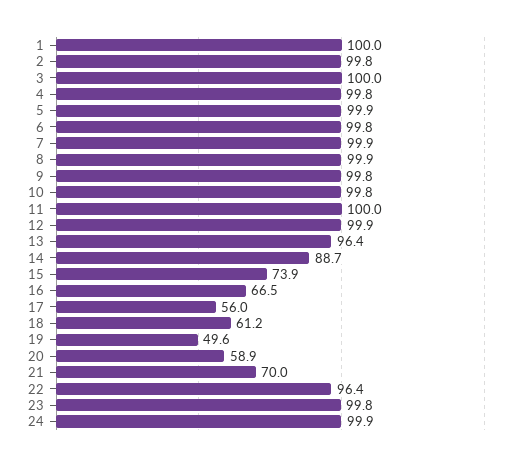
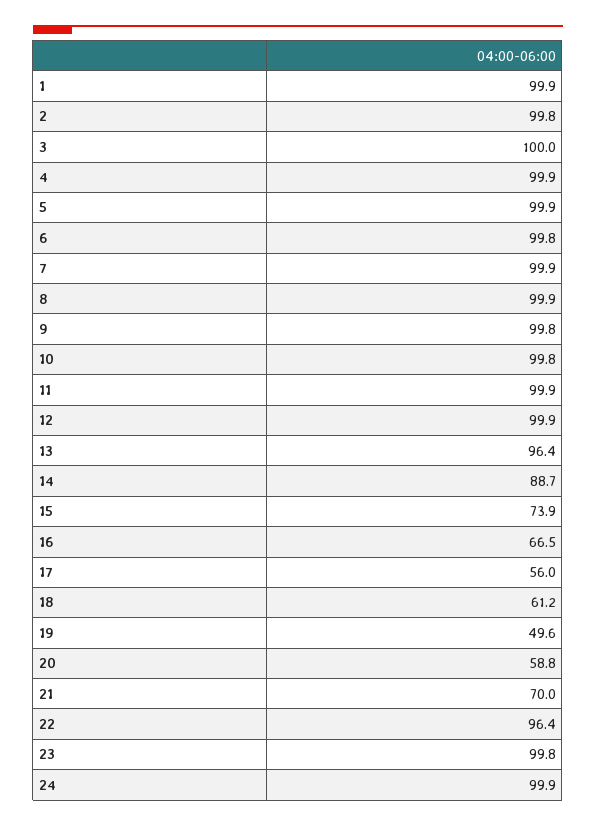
  {
-   "1": 100,
+   "1": 99.9,
    "2": 99.8,
    "3": 100,
-   "4": 99.8,
+   "4": 99.9,
    "5": 99.9,
    "6": 99.8,
    "7": 99.9,
    "8": 99.9,
    "9": 99.8,
    "10": 99.8,
-   "11": 100,
+   "11": 99.9,
    "12": 99.9,
    "13": 96.4,
    "14": 88.7,
    "15": 73.9,
    "16": 66.5,
    "17": 56,
    "18": 61.2,
    "19": 49.6,
-   "20": 58.9,
+   "20": 58.8,
    "21": 70,
    "22": 96.4,
    "23": 99.8,
    "24": 99.9
  }

